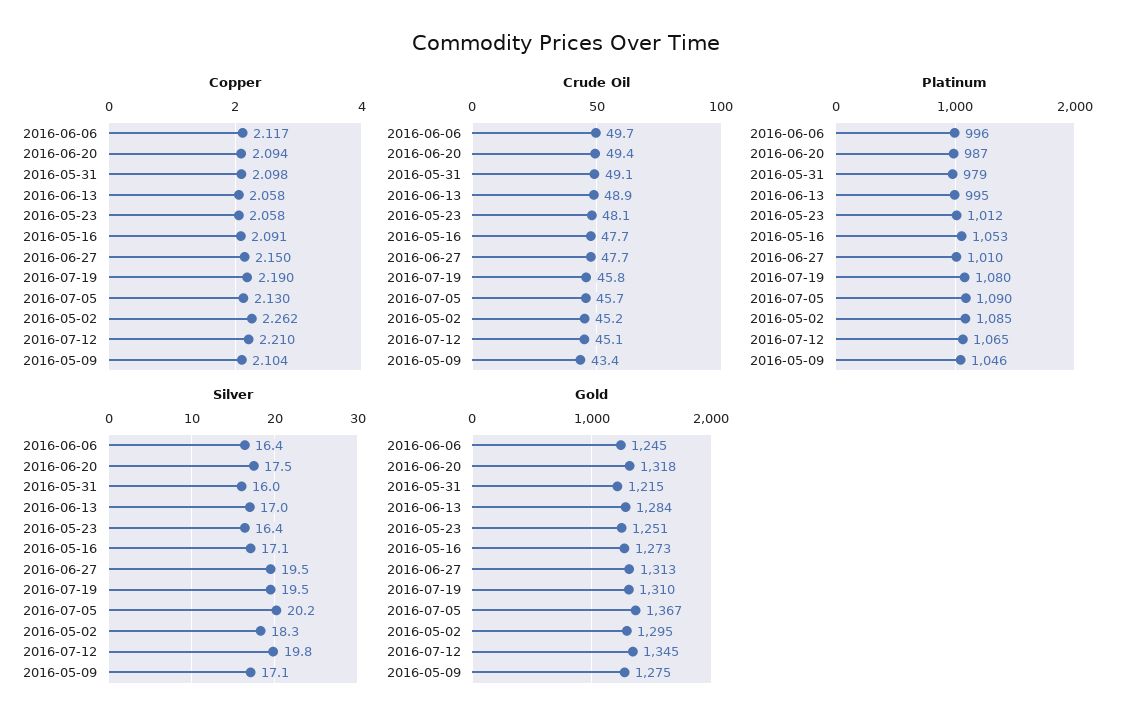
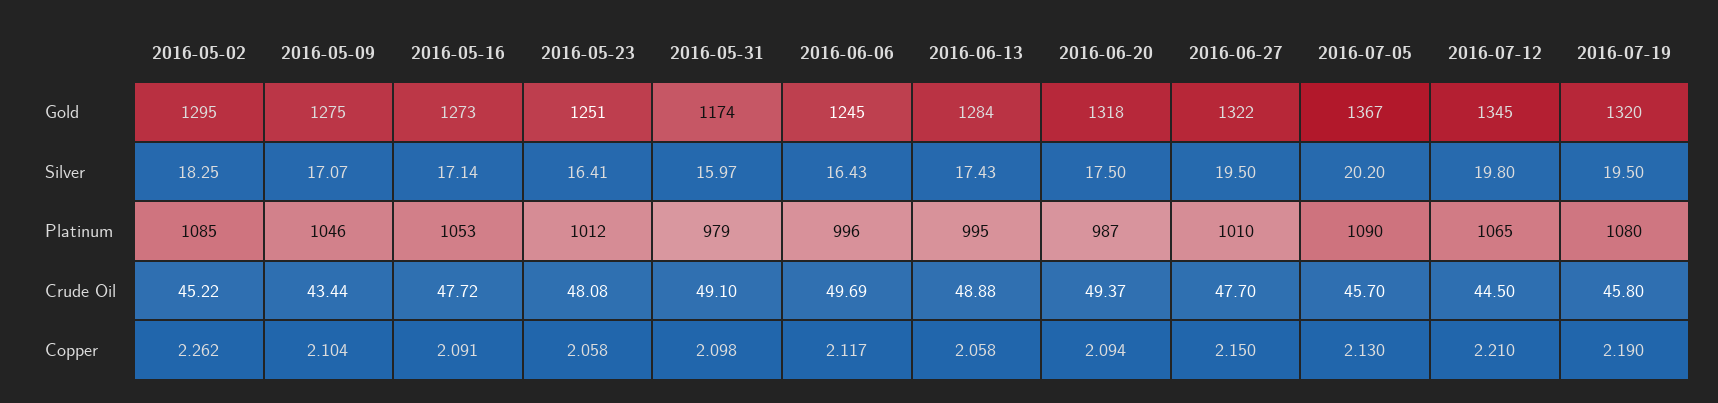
  {
    "Copper": {
      "2016-06-06": 2.117,
      "2016-06-20": 2.094,
      "2016-05-31": 2.098,
      "2016-06-13": 2.058,
      "2016-05-23": 2.058,
      "2016-05-16": 2.091,
      "2016-06-27": 2.15,
      "2016-07-19": 2.19,
      "2016-07-05": 2.13,
      "2016-05-02": 2.262,
      "2016-07-12": 2.21,
      "2016-05-09": 2.104
    },
    "Crude Oil": {
      "2016-06-06": 49.69,
      "2016-06-20": 49.37,
      "2016-05-31": 49.1,
      "2016-06-13": 48.88,
      "2016-05-23": 48.08,
      "2016-05-16": 47.72,
      "2016-06-27": 47.7,
      "2016-07-19": 45.8,
      "2016-07-05": 45.7,
      "2016-05-02": 45.22,
-     "2016-07-12": 45.1,
+     "2016-07-12": 44.5,
      "2016-05-09": 43.44
    },
    "Platinum": {
      "2016-06-06": 996,
      "2016-06-20": 987,
      "2016-05-31": 979,
      "2016-06-13": 995,
      "2016-05-23": 1012,
      "2016-05-16": 1053,
      "2016-06-27": 1010,
      "2016-07-19": 1080,
      "2016-07-05": 1090,
      "2016-05-02": 1085,
      "2016-07-12": 1065,
      "2016-05-09": 1046
    },
    "Silver": {
      "2016-06-06": 16.43,
      "2016-06-20": 17.5,
      "2016-05-31": 15.97,
-     "2016-06-13": 17,
+     "2016-06-13": 17.43,
      "2016-05-23": 16.41,
      "2016-05-16": 17.14,
      "2016-06-27": 19.5,
      "2016-07-19": 19.5,
      "2016-07-05": 20.2,
      "2016-05-02": 18.25,
      "2016-07-12": 19.8,
      "2016-05-09": 17.07
    },
    "Gold": {
      "2016-06-06": 1245,
      "2016-06-20": 1318,
-     "2016-05-31": 1215,
+     "2016-05-31": 1174,
      "2016-06-13": 1284,
      "2016-05-23": 1251,
      "2016-05-16": 1273,
-     "2016-06-27": 1313,
+     "2016-06-27": 1322,
-     "2016-07-19": 1310,
+     "2016-07-19": 1320,
      "2016-07-05": 1367,
      "2016-05-02": 1295,
      "2016-07-12": 1345,
      "2016-05-09": 1275
    }
  }

